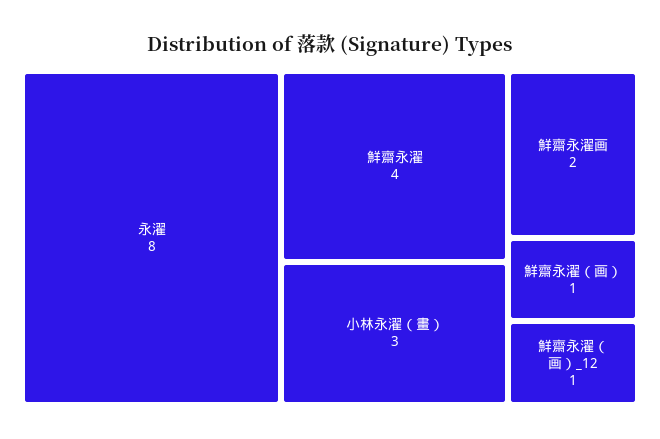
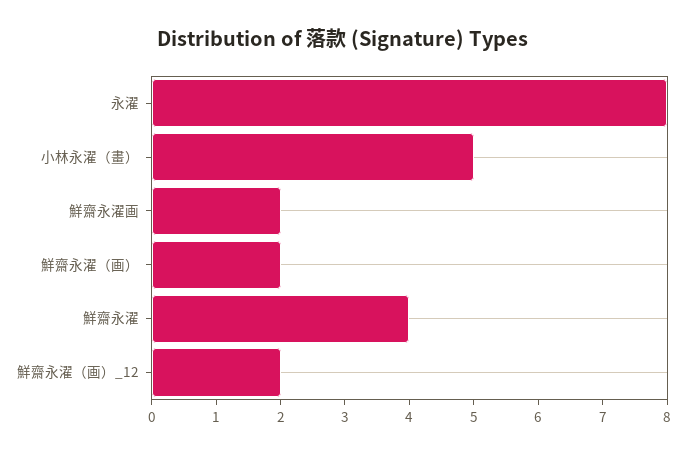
  {
    "永濯": 8,
    "鮮齋永濯": 4,
-   "小林永濯（畫）": 3,
+   "小林永濯（畫）": 5,
    "鮮齋永濯画": 2,
-   "鮮齋永濯（画）": 1,
+   "鮮齋永濯（画）": 2,
-   "鮮齋永濯（画）_12": 1
+   "鮮齋永濯（画）_12": 2
  }

